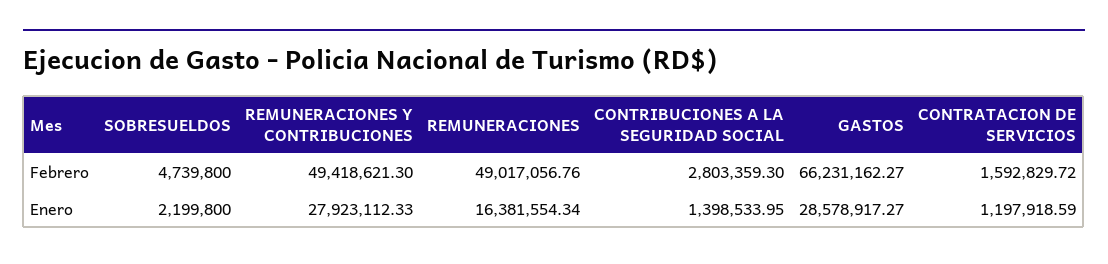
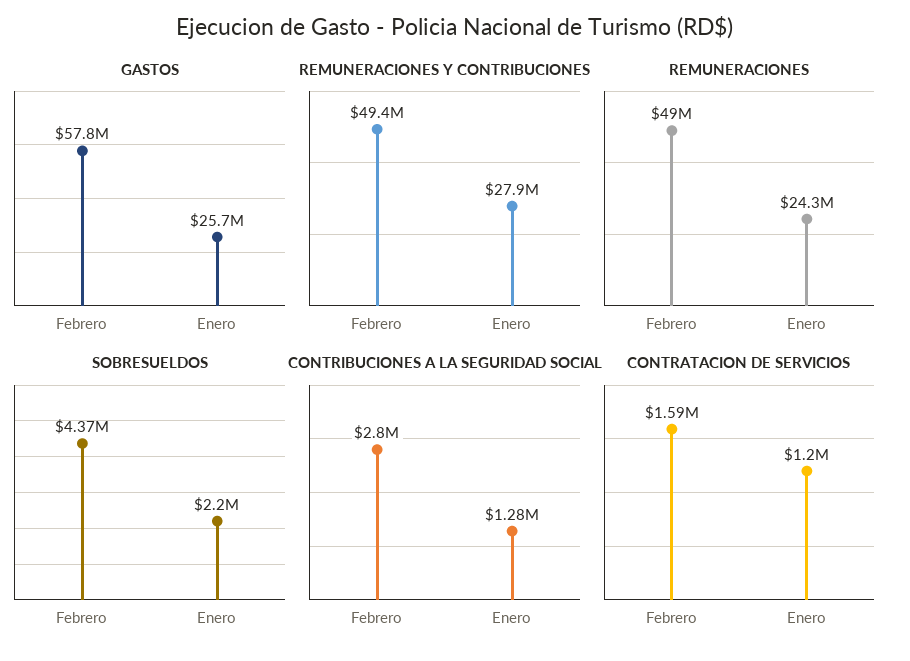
  {
    "SOBRESUELDOS": {
-     "Febrero": 4739800,
+     "Febrero": 4370000,
      "Enero": 2199800
    },
    "REMUNERACIONES Y CONTRIBUCIONES": {
      "Febrero": 49418621.3,
      "Enero": 27923112.33
    },
    "REMUNERACIONES": {
      "Febrero": 49017056.76,
-     "Enero": 16381554.34
+     "Enero": 24300000
    },
    "CONTRIBUCIONES A LA SEGURIDAD SOCIAL": {
      "Febrero": 2803359.3,
-     "Enero": 1398533.95
+     "Enero": 1280000
    },
    "GASTOS": {
-     "Febrero": 66231162.27,
+     "Febrero": 57800000,
-     "Enero": 28578917.27
+     "Enero": 25700000
    },
    "CONTRATACION DE SERVICIOS": {
      "Febrero": 1592829.72,
      "Enero": 1197918.59
    }
  }

